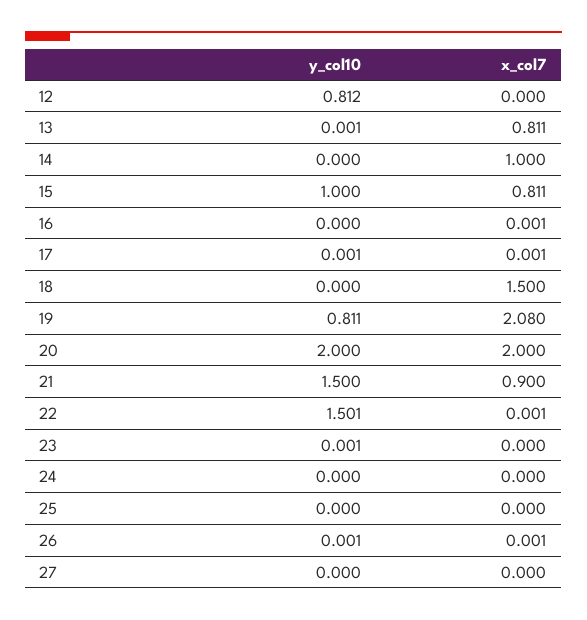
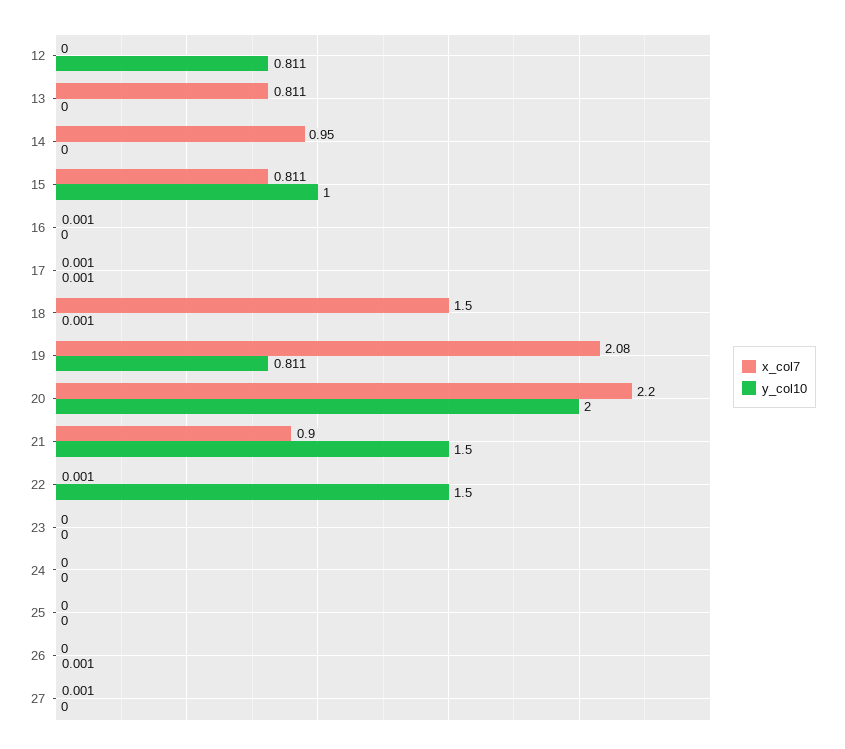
  {
    "y_col10": {
-     "12": 0.812,
+     "12": 0.811,
-     "13": 0.001,
+     "13": 0,
      "14": 0,
      "15": 1,
      "16": 0,
      "17": 0.001,
-     "18": 0,
+     "18": 0.001,
      "19": 0.811,
      "20": 2,
      "21": 1.5,
-     "22": 1.501,
+     "22": 1.5,
-     "23": 0.001,
+     "23": 0,
      "24": 0,
      "25": 0,
      "26": 0.001,
      "27": 0
    },
    "x_col7": {
      "12": 0,
      "13": 0.811,
-     "14": 1,
+     "14": 0.95,
      "15": 0.811,
      "16": 0.001,
      "17": 0.001,
      "18": 1.5,
      "19": 2.08,
-     "20": 2,
+     "20": 2.2,
      "21": 0.9,
      "22": 0.001,
      "23": 0,
      "24": 0,
      "25": 0,
-     "26": 0.001,
+     "26": 0,
-     "27": 0
+     "27": 0.001
    }
  }

